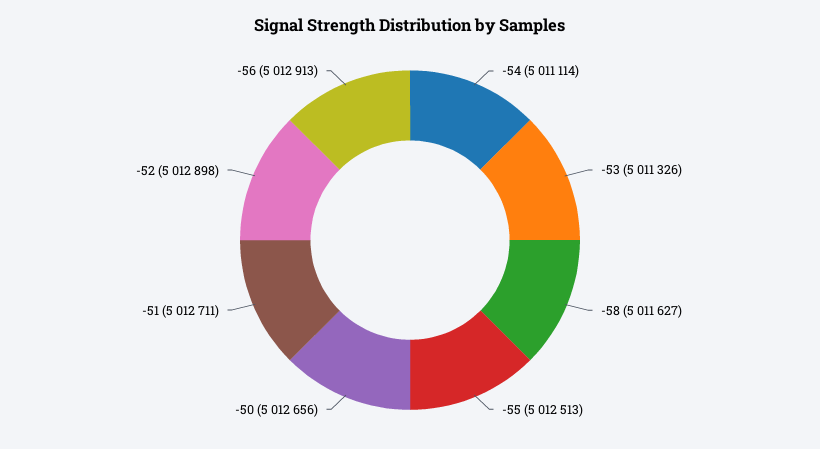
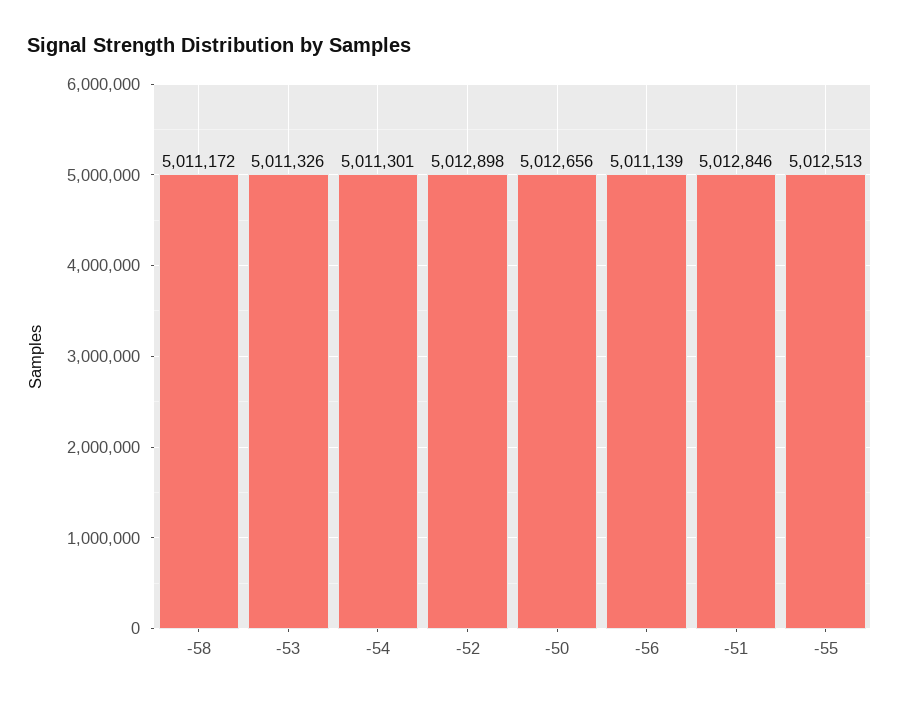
  {
-   "-54": 5011114,
+   "-54": 5011301,
    "-53": 5011326,
-   "-58": 5011627,
+   "-58": 5011172,
    "-55": 5012513,
    "-50": 5012656,
-   "-51": 5012711,
+   "-51": 5012846,
    "-52": 5012898,
-   "-56": 5012913
+   "-56": 5011139
  }

